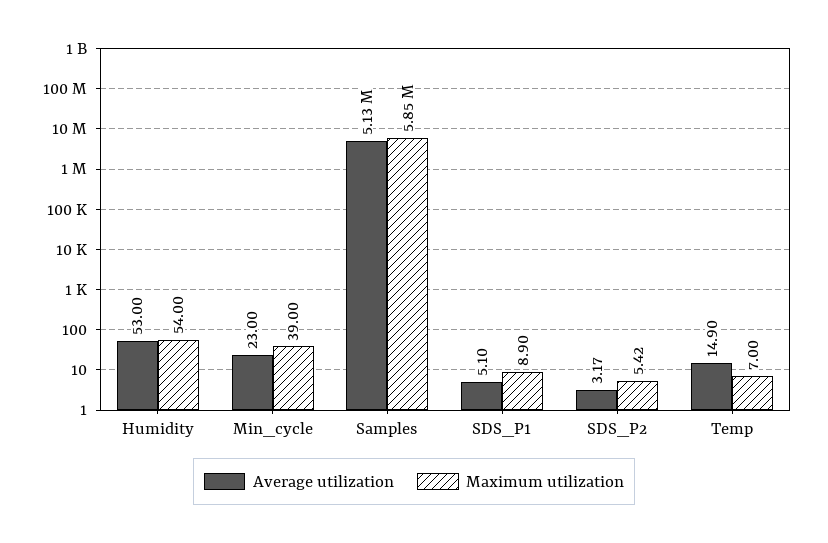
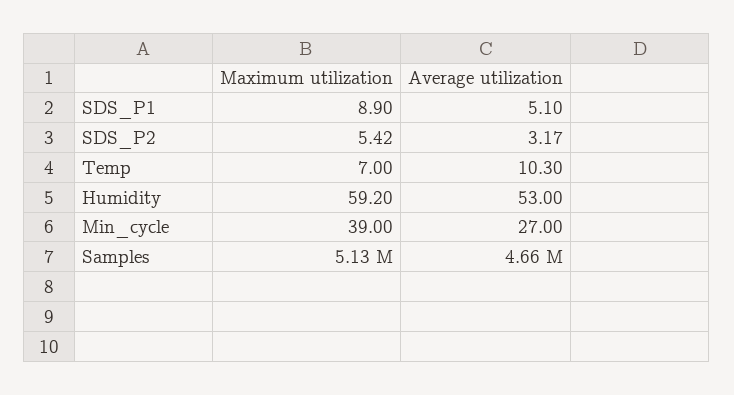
  {
    "Average utilization": {
      "Humidity": 53,
-     "Min_cycle": 23,
+     "Min_cycle": 27,
-     "Samples": 5130000,
+     "Samples": 4660000,
      "SDS_P1": 5.1,
      "SDS_P2": 3.17,
-     "Temp": 14.9
+     "Temp": 10.3
    },
    "Maximum utilization": {
-     "Humidity": 54,
+     "Humidity": 59.2,
      "Min_cycle": 39,
-     "Samples": 5850000,
+     "Samples": 5130000,
      "SDS_P1": 8.9,
      "SDS_P2": 5.42,
      "Temp": 7
    }
  }

